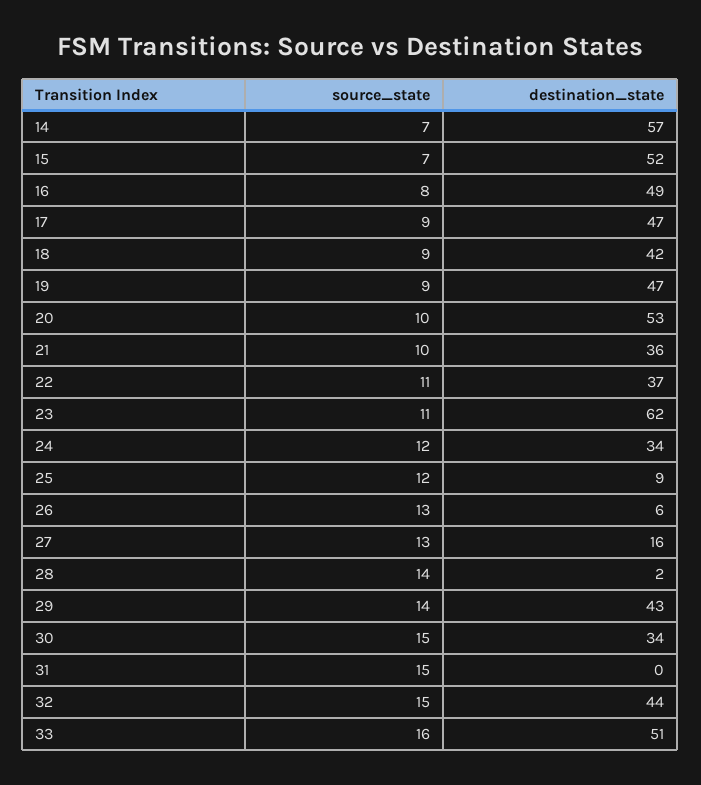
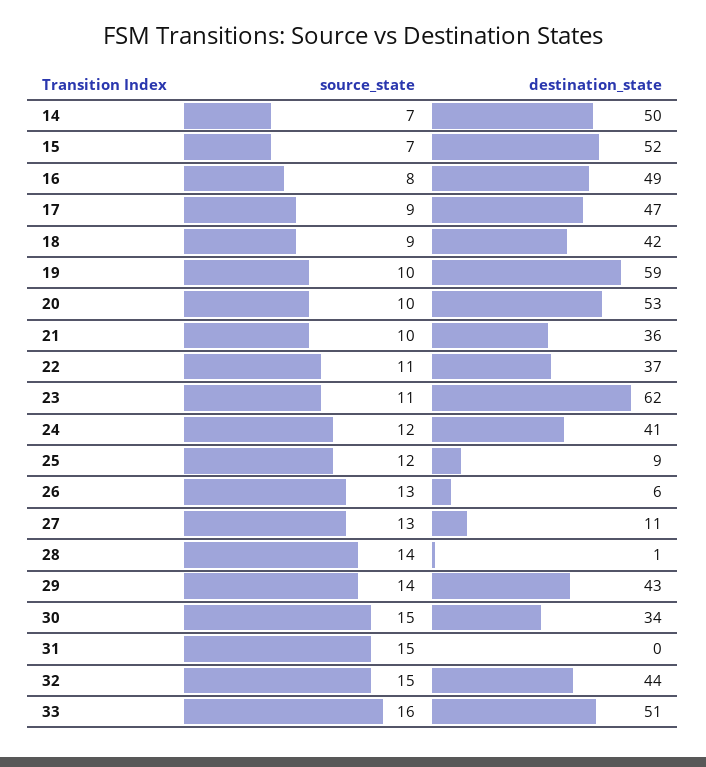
  {
    "source_state": {
      "14": 7,
      "15": 7,
      "16": 8,
      "17": 9,
      "18": 9,
-     "19": 9,
+     "19": 10,
      "20": 10,
      "21": 10,
      "22": 11,
      "23": 11,
      "24": 12,
      "25": 12,
      "26": 13,
      "27": 13,
      "28": 14,
      "29": 14,
      "30": 15,
      "31": 15,
      "32": 15,
      "33": 16
    },
    "destination_state": {
-     "14": 57,
+     "14": 50,
      "15": 52,
      "16": 49,
      "17": 47,
      "18": 42,
-     "19": 47,
+     "19": 59,
      "20": 53,
      "21": 36,
      "22": 37,
      "23": 62,
-     "24": 34,
+     "24": 41,
      "25": 9,
      "26": 6,
-     "27": 16,
+     "27": 11,
-     "28": 2,
+     "28": 1,
      "29": 43,
      "30": 34,
      "31": 0,
      "32": 44,
      "33": 51
    }
  }

